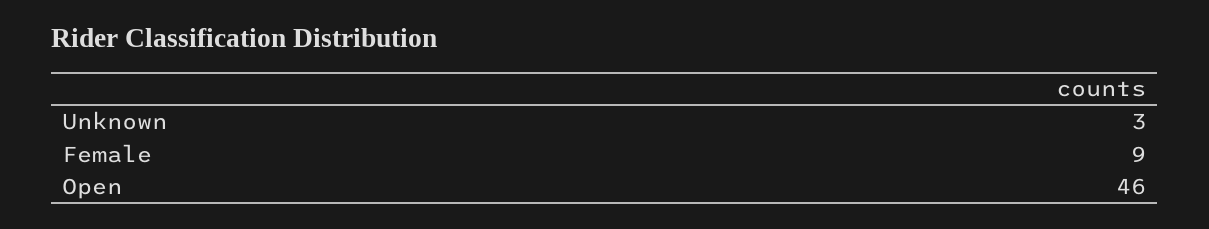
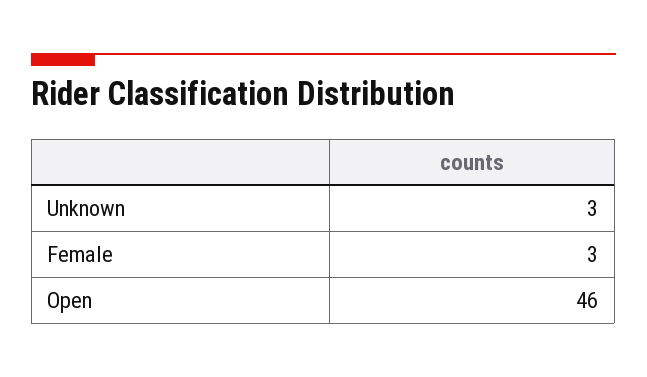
  {
    "Unknown": 3,
-   "Female": 9,
+   "Female": 3,
    "Open": 46
  }

